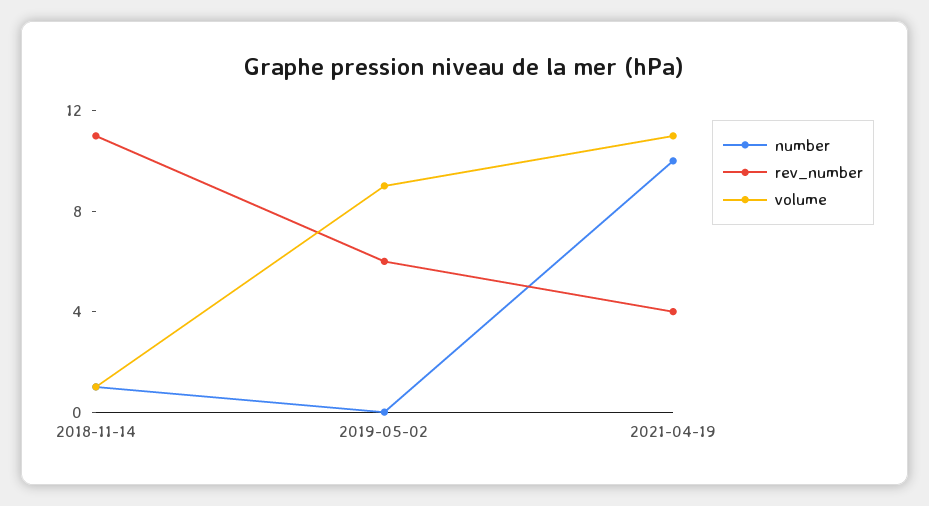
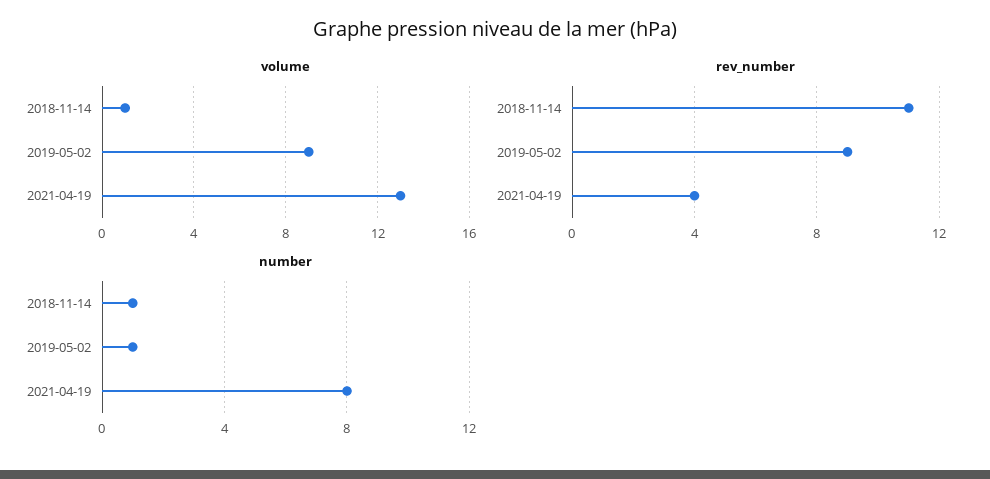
  {
    "number": {
      "2018-11-14": 1,
-     "2019-05-02": 0,
+     "2019-05-02": 1,
-     "2021-04-19": 10
+     "2021-04-19": 8
    },
    "rev_number": {
      "2018-11-14": 11,
-     "2019-05-02": 6,
+     "2019-05-02": 9,
      "2021-04-19": 4
    },
    "volume": {
      "2018-11-14": 1,
      "2019-05-02": 9,
-     "2021-04-19": 11
+     "2021-04-19": 13
    }
  }

